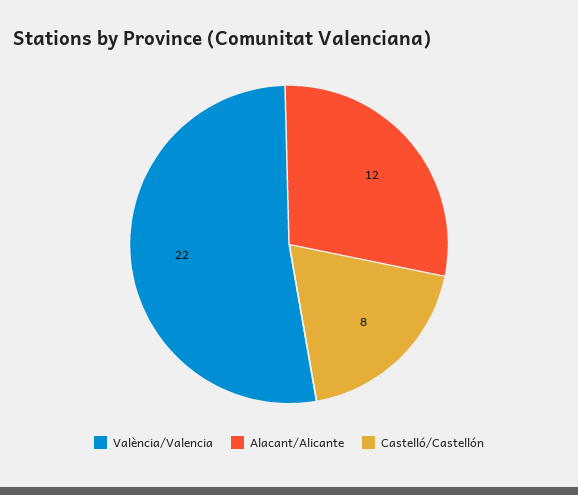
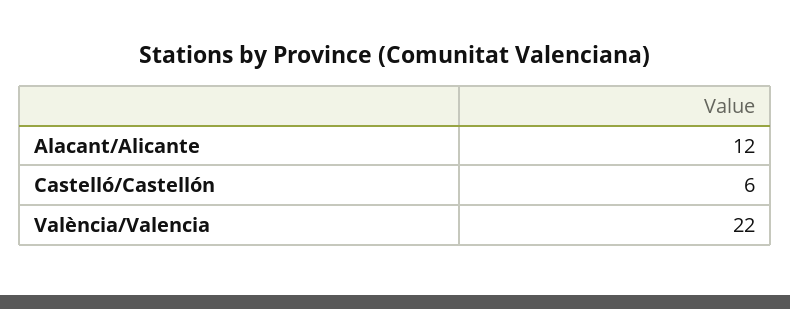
  {
    "València/Valencia": 22,
    "Alacant/Alicante": 12,
-   "Castelló/Castellón": 8
+   "Castelló/Castellón": 6
  }

